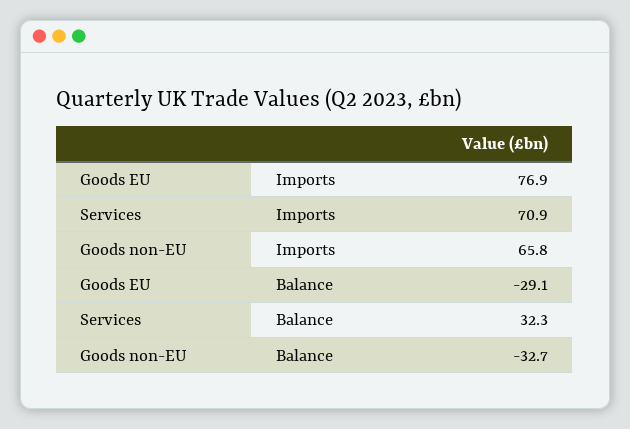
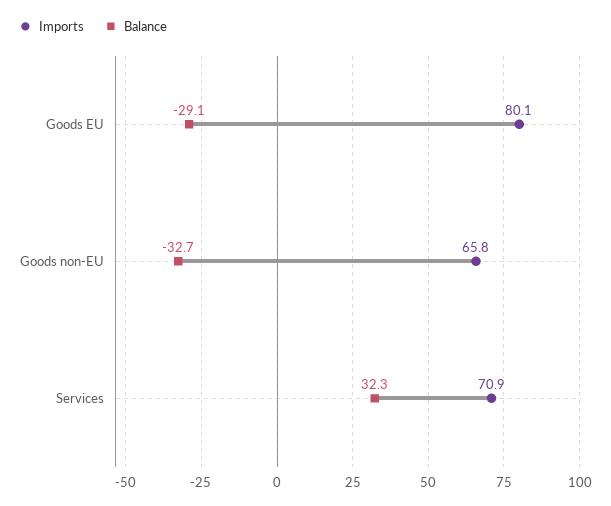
  {
    "Imports": {
-     "Goods EU": 76.9,
+     "Goods EU": 80.1,
      "Services": 70.9,
      "Goods non-EU": 65.8
    },
    "Balance": {
      "Goods EU": -29.1,
      "Services": 32.3,
      "Goods non-EU": -32.7
    }
  }

